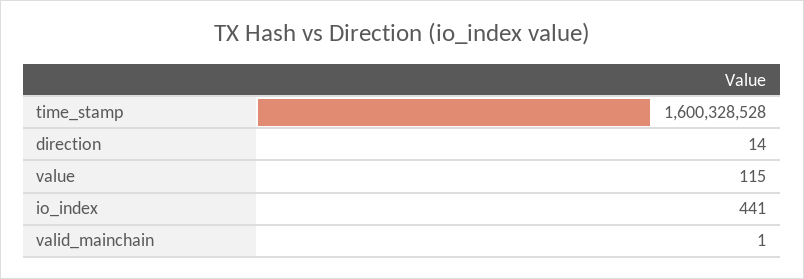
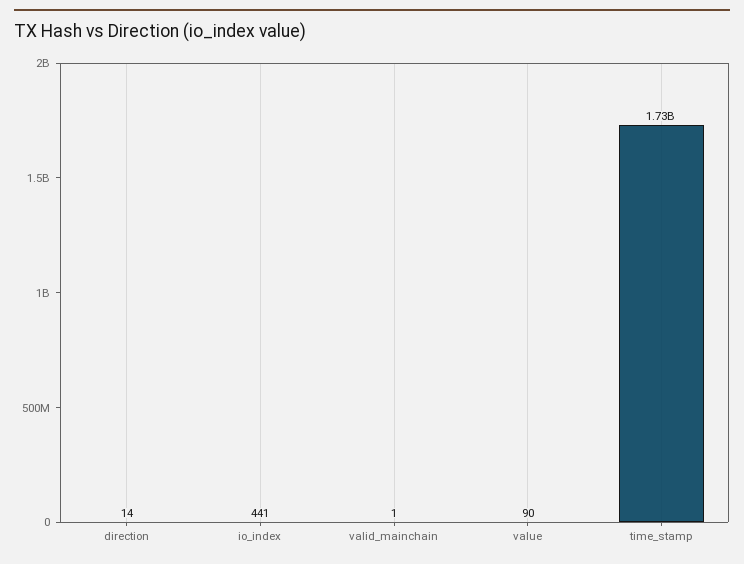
  {
-   "time_stamp": 1600328528,
+   "time_stamp": 1730000000,
    "direction": 14,
-   "value": 115,
+   "value": 90,
    "io_index": 441,
    "valid_mainchain": 1
  }

